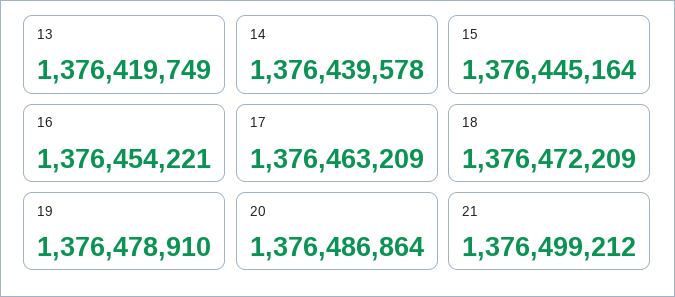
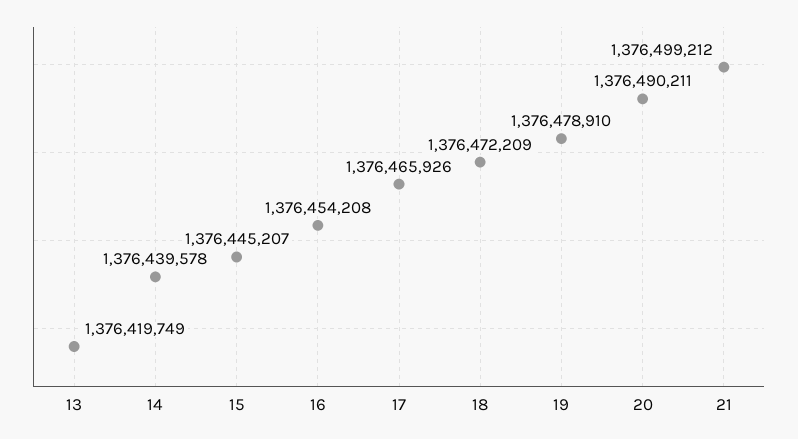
  {
    "13": 1376419749,
    "14": 1376439578,
-   "15": 1376445164,
+   "15": 1376445207,
-   "16": 1376454221,
+   "16": 1376454208,
-   "17": 1376463209,
+   "17": 1376465926,
    "18": 1376472209,
    "19": 1376478910,
-   "20": 1376486864,
+   "20": 1376490211,
    "21": 1376499212
  }

